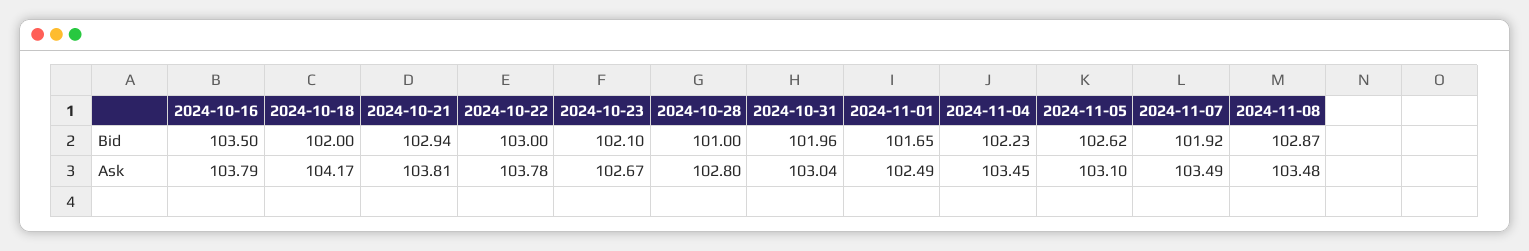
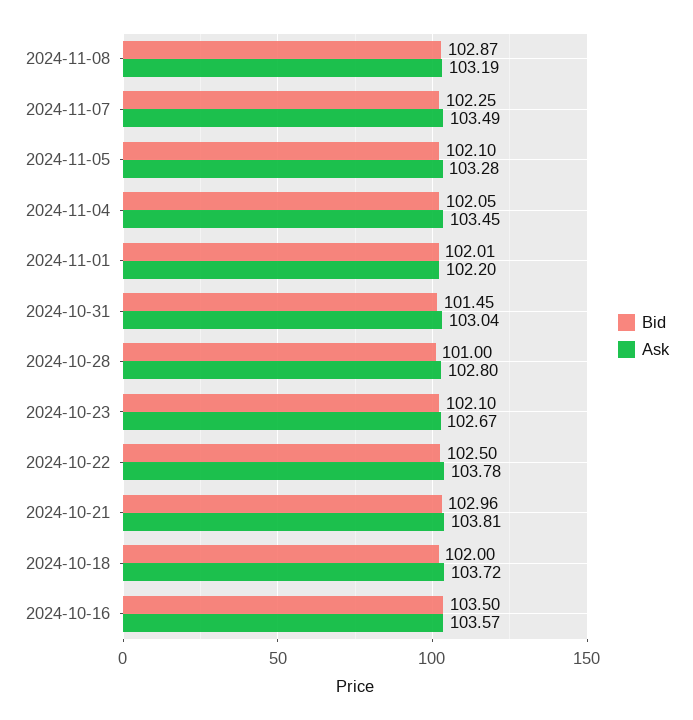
  {
    "Bid": {
      "2024-10-16": 103.5,
      "2024-10-18": 102,
-     "2024-10-21": 102.94,
+     "2024-10-21": 102.96,
-     "2024-10-22": 103,
+     "2024-10-22": 102.5,
      "2024-10-23": 102.1,
      "2024-10-28": 101,
-     "2024-10-31": 101.96,
+     "2024-10-31": 101.45,
-     "2024-11-01": 101.65,
+     "2024-11-01": 102.01,
-     "2024-11-04": 102.23,
+     "2024-11-04": 102.05,
-     "2024-11-05": 102.62,
+     "2024-11-05": 102.1,
-     "2024-11-07": 101.92,
+     "2024-11-07": 102.25,
      "2024-11-08": 102.87
    },
    "Ask": {
-     "2024-10-16": 103.79,
+     "2024-10-16": 103.57,
-     "2024-10-18": 104.17,
+     "2024-10-18": 103.72,
      "2024-10-21": 103.81,
      "2024-10-22": 103.78,
      "2024-10-23": 102.67,
      "2024-10-28": 102.8,
      "2024-10-31": 103.04,
-     "2024-11-01": 102.49,
+     "2024-11-01": 102.2,
      "2024-11-04": 103.45,
-     "2024-11-05": 103.1,
+     "2024-11-05": 103.28,
      "2024-11-07": 103.49,
-     "2024-11-08": 103.48
+     "2024-11-08": 103.19
    }
  }

